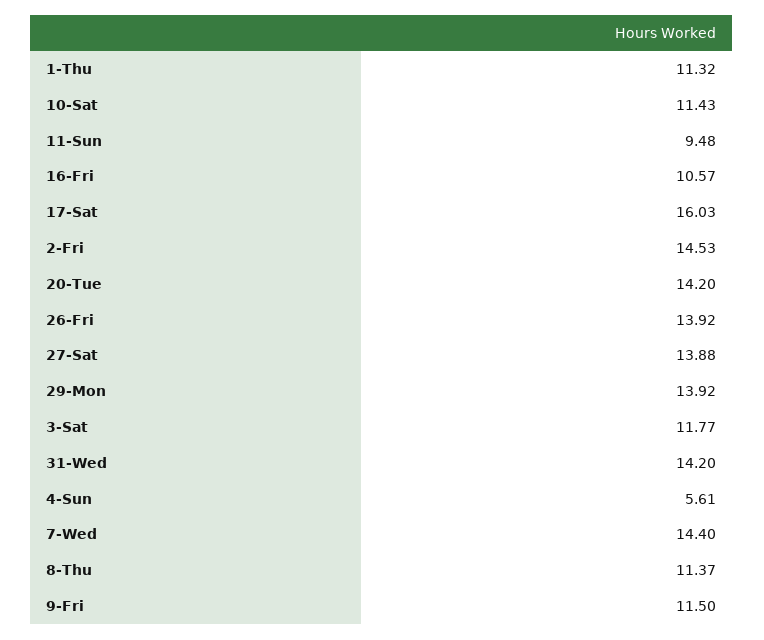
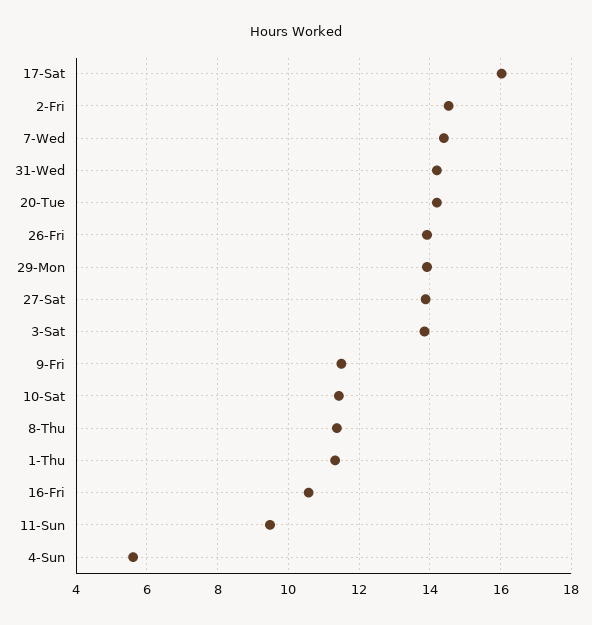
  {
    "1-Thu": 11.32,
    "10-Sat": 11.43,
    "11-Sun": 9.48,
    "16-Fri": 10.57,
    "17-Sat": 16.03,
    "2-Fri": 14.53,
    "20-Tue": 14.2,
    "26-Fri": 13.92,
    "27-Sat": 13.88,
    "29-Mon": 13.92,
-   "3-Sat": 11.77,
+   "3-Sat": 13.8,
    "31-Wed": 14.2,
    "4-Sun": 5.61,
    "7-Wed": 14.4,
    "8-Thu": 11.37,
    "9-Fri": 11.5
  }

